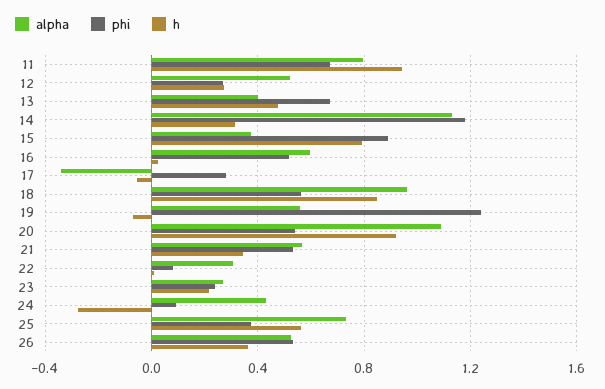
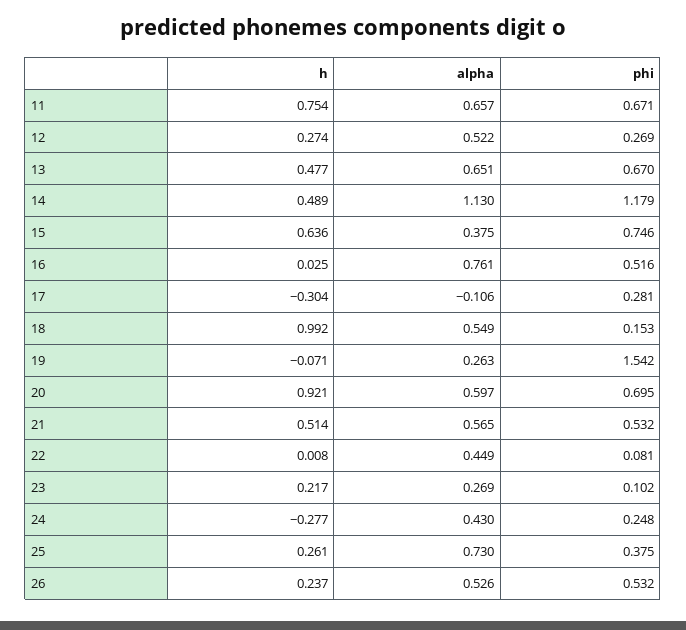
  {
    "alpha": {
-     "11": 0.8,
+     "11": 0.657,
      "12": 0.522,
-     "13": 0.4,
+     "13": 0.651,
      "14": 1.13,
      "15": 0.375,
-     "16": 0.6,
+     "16": 0.761,
-     "17": -0.35,
+     "17": -0.106,
-     "18": 0.95,
+     "18": 0.549,
-     "19": 0.55,
+     "19": 0.263,
-     "20": 1.1,
+     "20": 0.597,
      "21": 0.565,
-     "22": 0.3,
+     "22": 0.449,
      "23": 0.269,
      "24": 0.43,
      "25": 0.73,
      "26": 0.526
    },
    "phi": {
      "11": 0.671,
      "12": 0.269,
      "13": 0.67,
      "14": 1.179,
-     "15": 0.9,
+     "15": 0.746,
      "16": 0.516,
      "17": 0.281,
-     "18": 0.55,
+     "18": 0.153,
-     "19": 1.25,
+     "19": 1.542,
-     "20": 0.55,
+     "20": 0.695,
      "21": 0.532,
      "22": 0.081,
-     "23": 0.25,
+     "23": 0.102,
-     "24": 0.1,
+     "24": 0.248,
      "25": 0.375,
      "26": 0.532
    },
    "h": {
-     "11": 0.95,
+     "11": 0.754,
      "12": 0.274,
      "13": 0.477,
-     "14": 0.3,
+     "14": 0.489,
-     "15": 0.8,
+     "15": 0.636,
      "16": 0.025,
-     "17": -0.05,
+     "17": -0.304,
-     "18": 0.85,
+     "18": 0.992,
      "19": -0.071,
      "20": 0.921,
-     "21": 0.35,
+     "21": 0.514,
      "22": 0.008,
      "23": 0.217,
      "24": -0.277,
-     "25": 0.55,
+     "25": 0.261,
-     "26": 0.35
+     "26": 0.237
    }
  }

